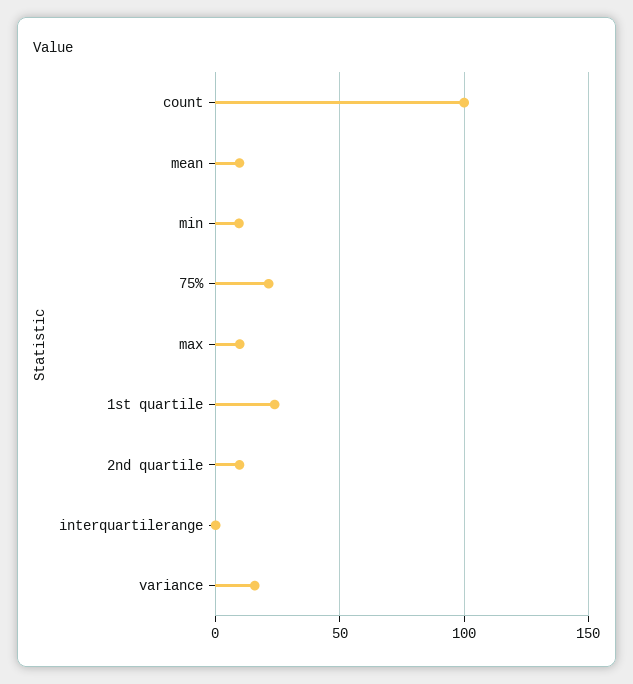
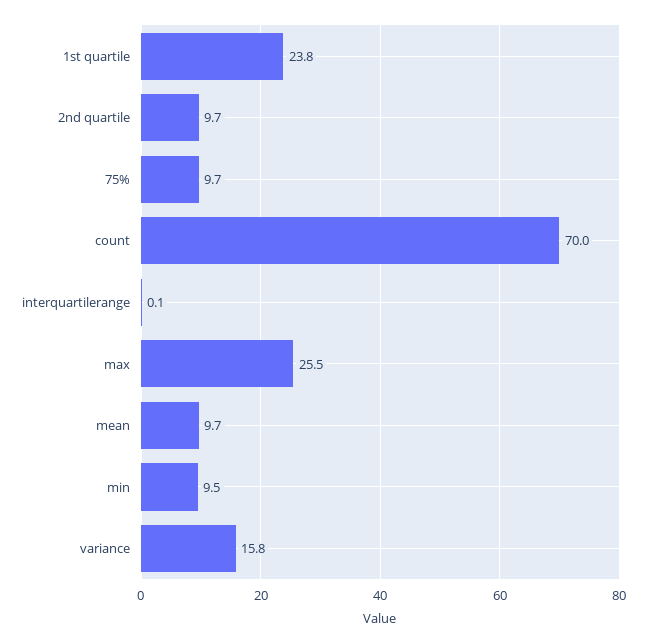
  {
-   "count": 100,
+   "count": 70,
    "mean": 9.7,
    "min": 9.5,
-   "75%": 20,
+   "75%": 9.7,
-   "max": 10,
+   "max": 25.5,
    "1st quartile": 23.8,
    "2nd quartile": 9.7,
    "interquartilerange": 0.1,
    "variance": 15.8
  }

